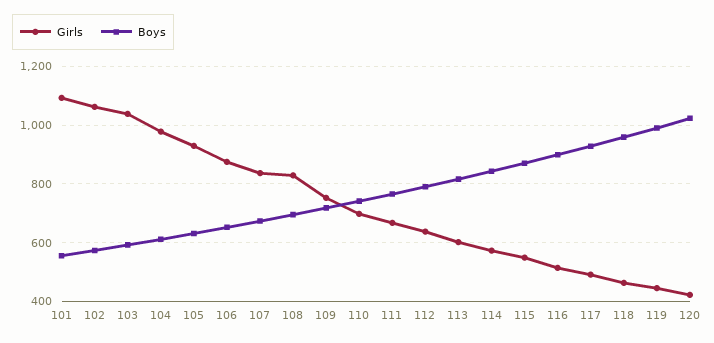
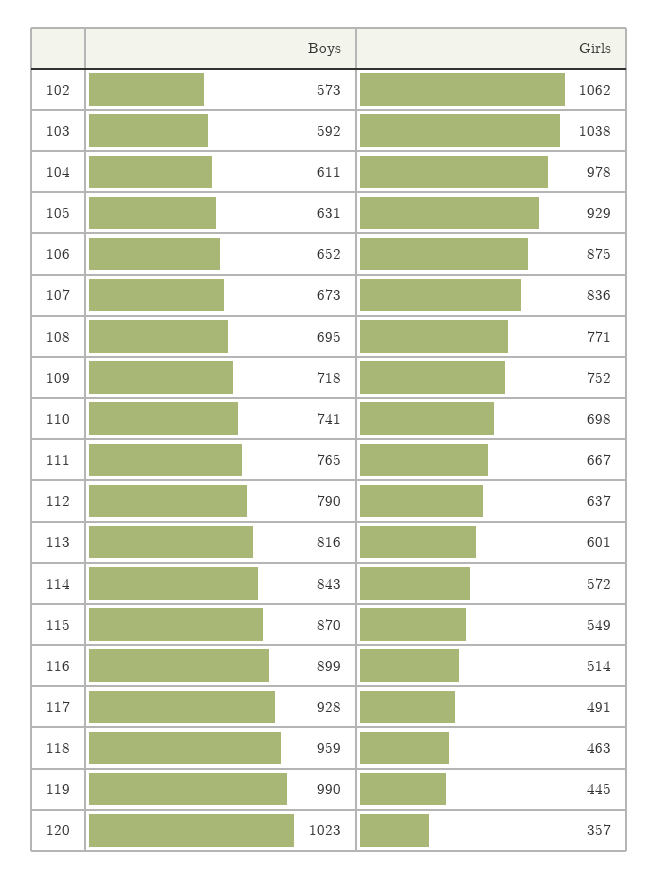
  {
    "Girls": {
-     "101": 1100,
      "102": 1062,
      "103": 1038,
      "104": 978,
      "105": 929,
      "106": 875,
      "107": 836,
-     "108": 825,
+     "108": 771,
      "109": 752,
      "110": 698,
      "111": 667,
      "112": 637,
      "113": 601,
      "114": 572,
      "115": 549,
      "116": 514,
      "117": 491,
      "118": 463,
      "119": 445,
-     "120": 425
+     "120": 357
    },
    "Boys": {
-     "101": 550,
      "102": 573,
      "103": 592,
      "104": 611,
      "105": 631,
      "106": 652,
      "107": 673,
      "108": 695,
      "109": 718,
      "110": 741,
      "111": 765,
      "112": 790,
      "113": 816,
      "114": 843,
      "115": 870,
      "116": 899,
      "117": 928,
      "118": 959,
      "119": 990,
      "120": 1023
    }
  }

